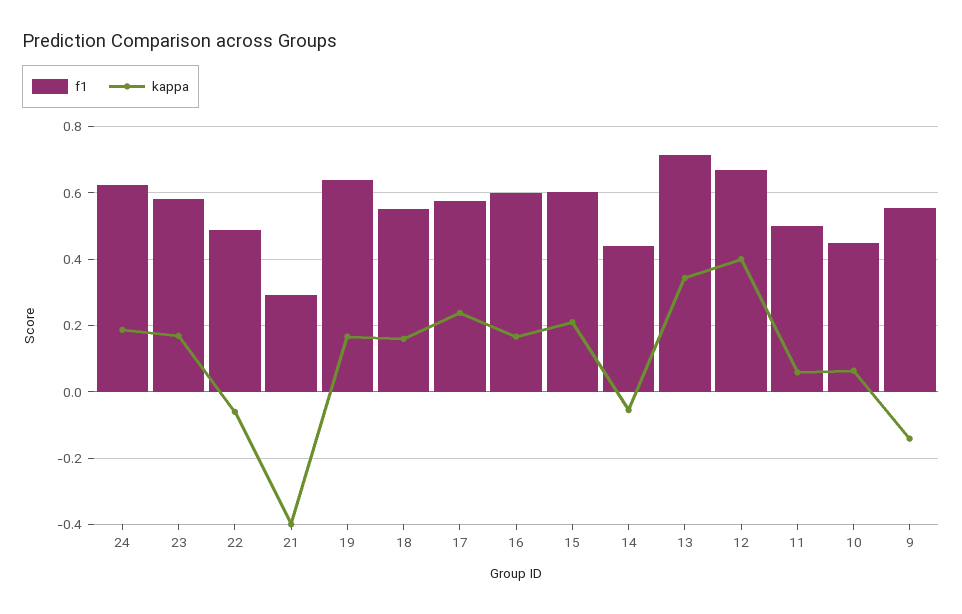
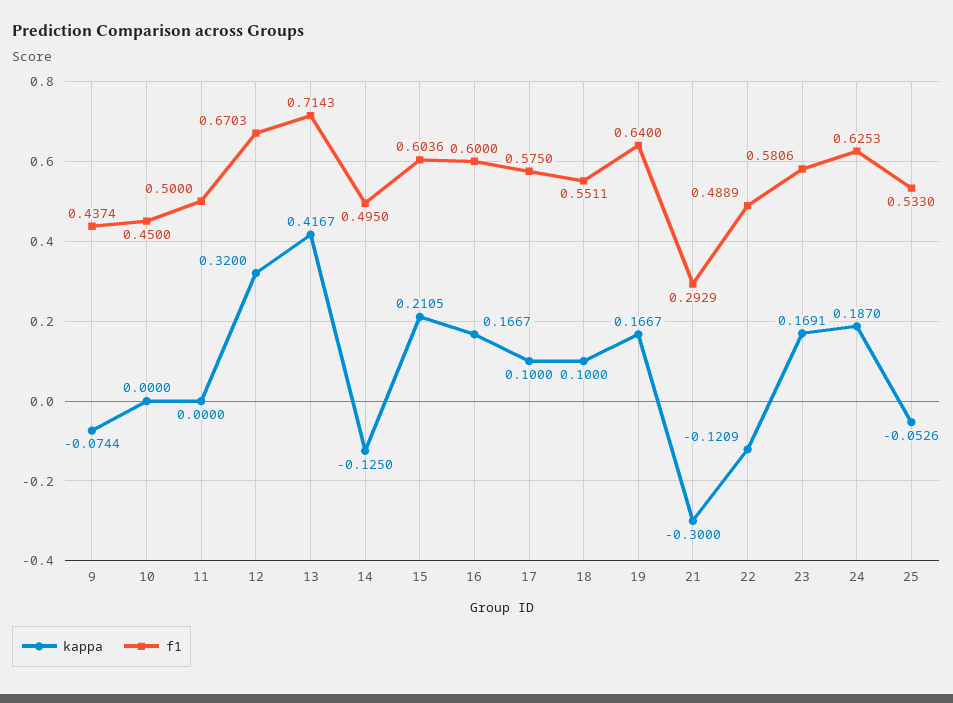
  {
    "f1": {
      "24": 0.6253,
      "23": 0.5806,
      "22": 0.4889,
      "21": 0.2929,
      "19": 0.64,
      "18": 0.5511,
      "17": 0.575,
      "16": 0.6,
      "15": 0.6036,
-     "14": 0.44,
+     "14": 0.495,
      "13": 0.7143,
      "12": 0.6703,
      "11": 0.5,
      "10": 0.45,
-     "9": 0.56
+     "9": 0.4374,
+     "25": 0.533
    },
    "kappa": {
      "24": 0.187,
      "23": 0.1691,
-     "22": -0.06,
+     "22": -0.1209,
-     "21": -0.4,
+     "21": -0.3,
      "19": 0.1667,
-     "18": 0.16,
+     "18": 0.1,
-     "17": 0.24,
+     "17": 0.1,
      "16": 0.1667,
      "15": 0.2105,
-     "14": -0.06,
+     "14": -0.125,
-     "13": 0.34,
+     "13": 0.4167,
-     "12": 0.4,
+     "12": 0.32,
-     "11": 0.06,
+     "11": 0,
-     "10": 0.06,
+     "10": 0,
-     "9": -0.14
+     "9": -0.0744,
+     "25": -0.0526
    }
  }

